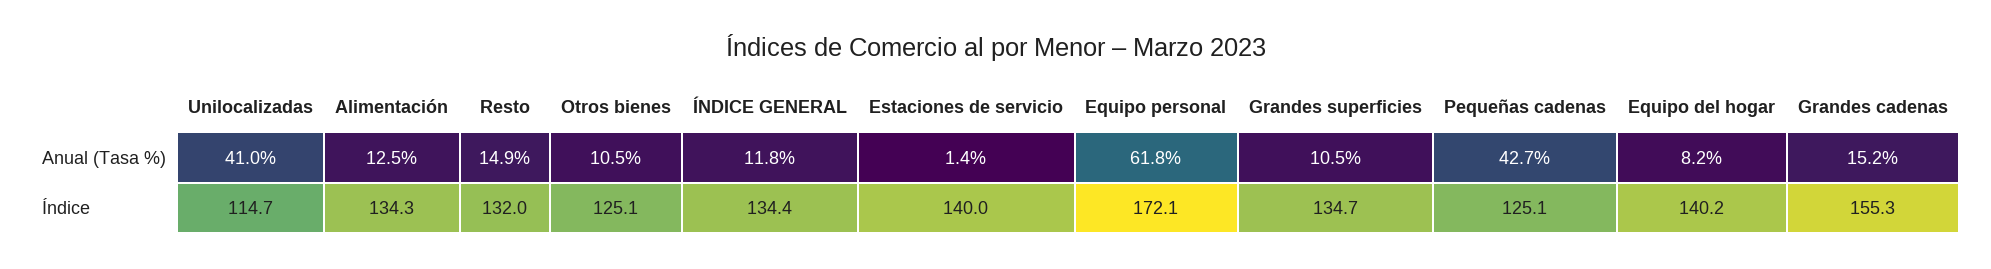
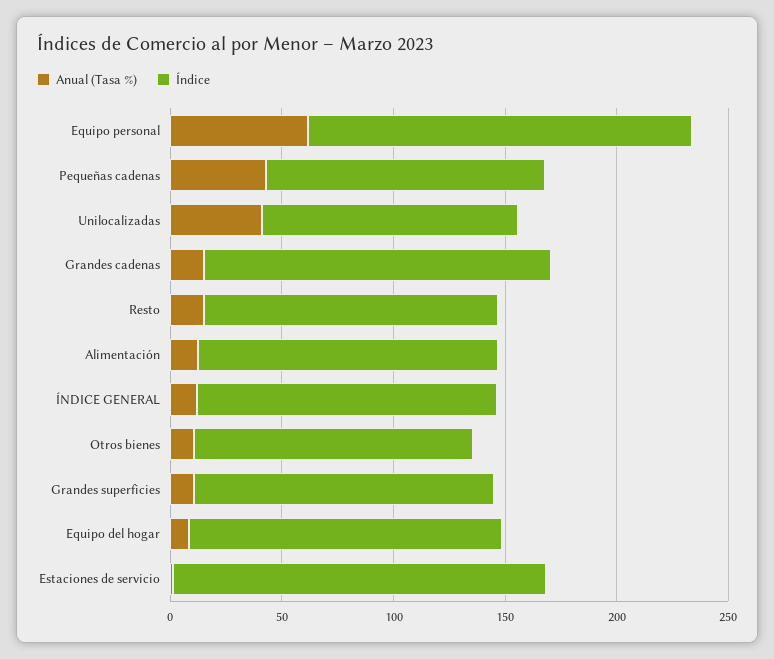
  {
    "Anual (Tasa %)": {
      "Unilocalizadas": 41,
      "Alimentación": 12.5,
      "Resto": 14.9,
      "Otros bienes": 10.5,
      "ÍNDICE GENERAL": 11.8,
      "Estaciones de servicio": 1.4,
      "Equipo personal": 61.8,
      "Grandes superficies": 10.5,
      "Pequeñas cadenas": 42.7,
      "Equipo del hogar": 8.2,
      "Grandes cadenas": 15.2
    },
    "Índice": {
      "Unilocalizadas": 114.7,
      "Alimentación": 134.3,
      "Resto": 132,
      "Otros bienes": 125.1,
      "ÍNDICE GENERAL": 134.4,
-     "Estaciones de servicio": 140,
+     "Estaciones de servicio": 170,
      "Equipo personal": 172.1,
      "Grandes superficies": 134.7,
      "Pequeñas cadenas": 125.1,
      "Equipo del hogar": 140.2,
      "Grandes cadenas": 155.3
    }
  }

